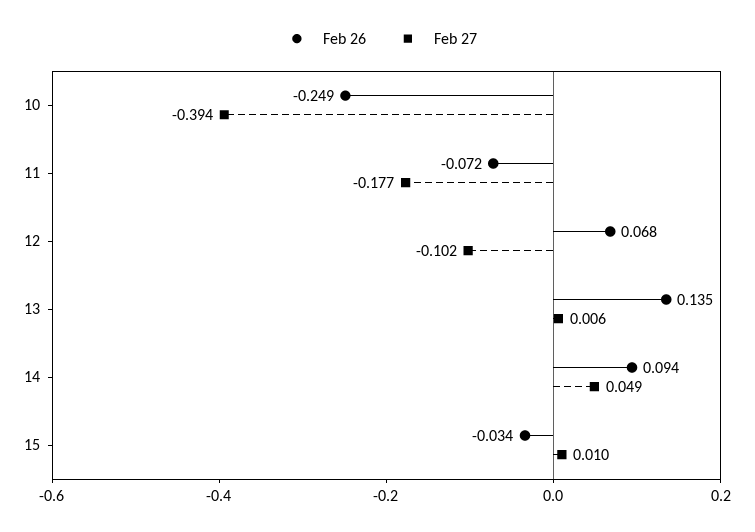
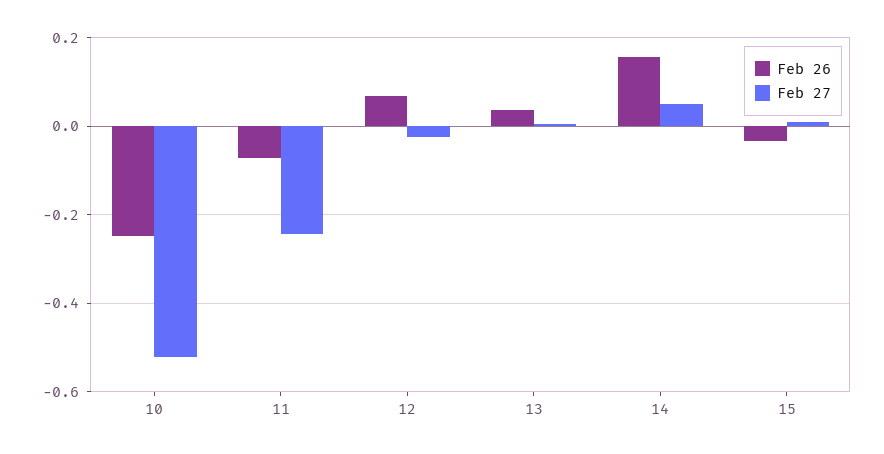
  {
    "Feb 26": {
      "10": -0.249,
      "11": -0.072,
      "12": 0.068,
-     "13": 0.135,
+     "13": 0.04,
-     "14": 0.094,
+     "14": 0.16,
      "15": -0.034
    },
    "Feb 27": {
-     "10": -0.394,
+     "10": -0.52,
-     "11": -0.177,
+     "11": -0.24,
-     "12": -0.102,
+     "12": -0.02,
      "13": 0.006,
      "14": 0.049,
      "15": 0.01
    }
  }

